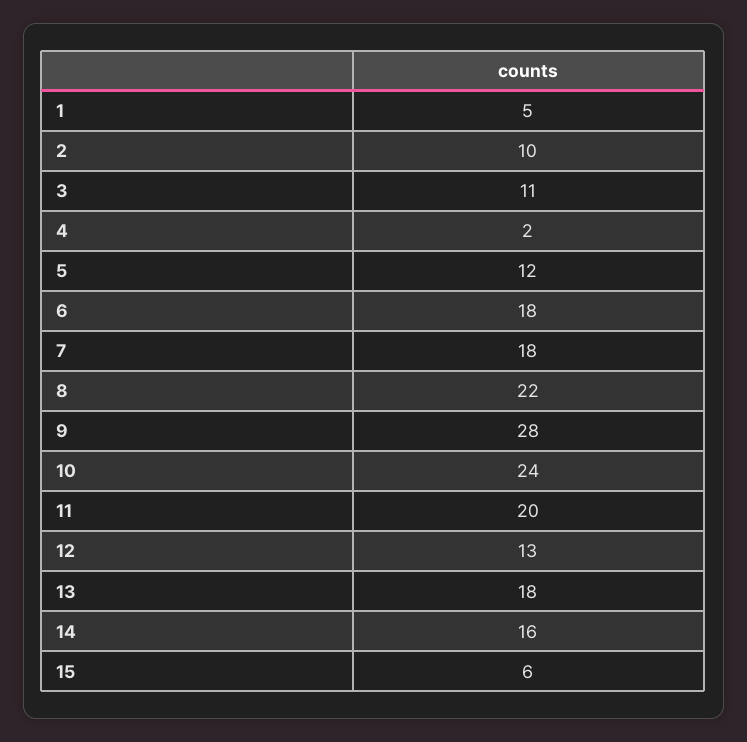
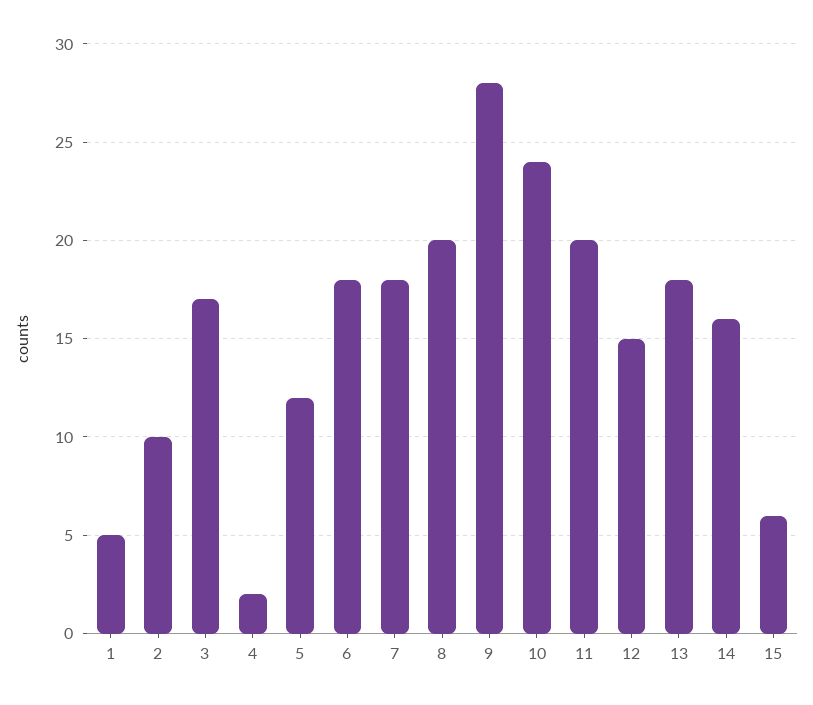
  {
    "1": 5,
    "2": 10,
-   "3": 11,
+   "3": 17,
    "4": 2,
    "5": 12,
    "6": 18,
    "7": 18,
-   "8": 22,
+   "8": 20,
    "9": 28,
    "10": 24,
    "11": 20,
-   "12": 13,
+   "12": 15,
    "13": 18,
    "14": 16,
    "15": 6
  }

